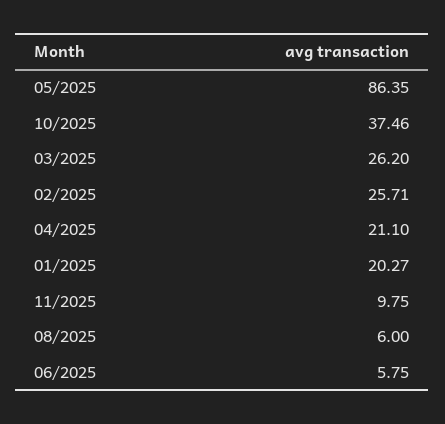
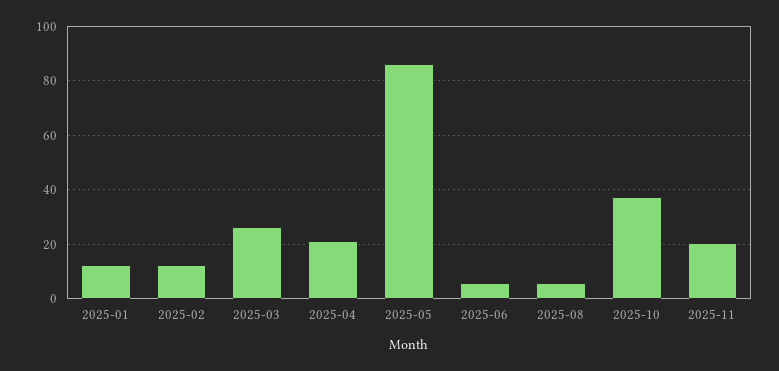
  {
    "05/2025": 86.35,
    "10/2025": 37.46,
    "03/2025": 26.2,
-   "02/2025": 25.71,
+   "02/2025": 12.5,
    "04/2025": 21.1,
-   "01/2025": 20.27,
+   "01/2025": 12.5,
-   "11/2025": 9.75,
+   "11/2025": 20,
    "08/2025": 6,
    "06/2025": 5.75
  }

